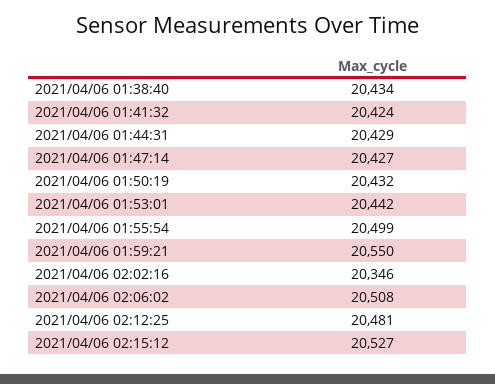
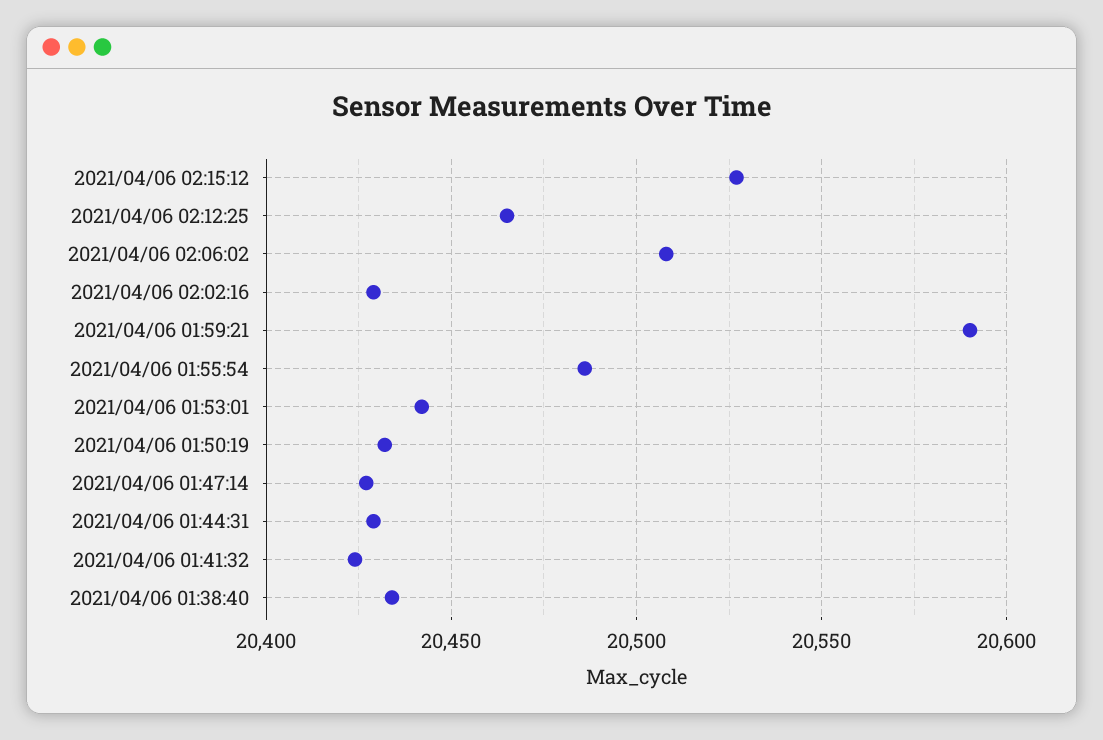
  {
    "2021/04/06 01:38:40": 20434,
    "2021/04/06 01:41:32": 20424,
    "2021/04/06 01:44:31": 20429,
    "2021/04/06 01:47:14": 20427,
    "2021/04/06 01:50:19": 20432,
    "2021/04/06 01:53:01": 20442,
-   "2021/04/06 01:55:54": 20499,
+   "2021/04/06 01:55:54": 20485,
-   "2021/04/06 01:59:21": 20550,
+   "2021/04/06 01:59:21": 20590,
-   "2021/04/06 02:02:16": 20346,
+   "2021/04/06 02:02:16": 20430,
    "2021/04/06 02:06:02": 20508,
-   "2021/04/06 02:12:25": 20481,
+   "2021/04/06 02:12:25": 20465,
    "2021/04/06 02:15:12": 20527
  }

